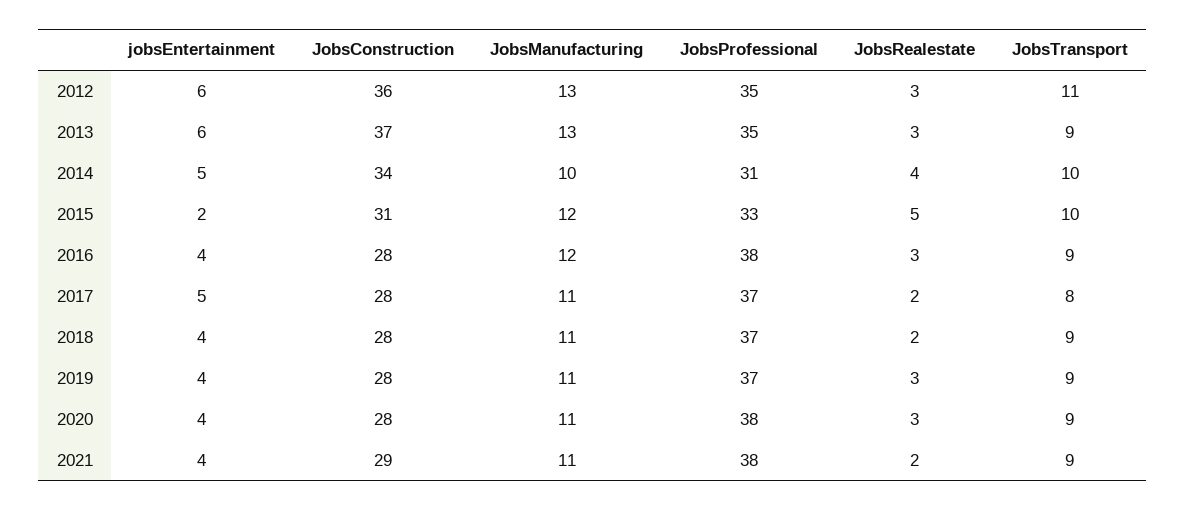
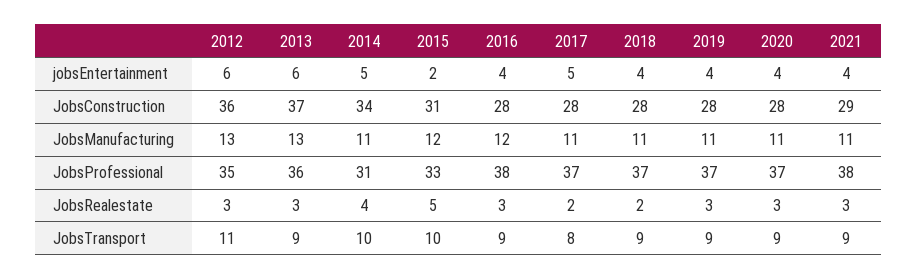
  {
    "jobsEntertainment": {
      "2012": 6,
      "2013": 6,
      "2014": 5,
      "2015": 2,
      "2016": 4,
      "2017": 5,
      "2018": 4,
      "2019": 4,
      "2020": 4,
      "2021": 4
    },
    "JobsConstruction": {
      "2012": 36,
      "2013": 37,
      "2014": 34,
      "2015": 31,
      "2016": 28,
      "2017": 28,
      "2018": 28,
      "2019": 28,
      "2020": 28,
      "2021": 29
    },
    "JobsManufacturing": {
      "2012": 13,
      "2013": 13,
-     "2014": 10,
+     "2014": 11,
      "2015": 12,
      "2016": 12,
      "2017": 11,
      "2018": 11,
      "2019": 11,
      "2020": 11,
      "2021": 11
    },
    "JobsProfessional": {
      "2012": 35,
-     "2013": 35,
+     "2013": 36,
      "2014": 31,
      "2015": 33,
      "2016": 38,
      "2017": 37,
      "2018": 37,
      "2019": 37,
-     "2020": 38,
+     "2020": 37,
      "2021": 38
    },
    "JobsRealestate": {
      "2012": 3,
      "2013": 3,
      "2014": 4,
      "2015": 5,
      "2016": 3,
      "2017": 2,
      "2018": 2,
      "2019": 3,
      "2020": 3,
-     "2021": 2
+     "2021": 3
    },
    "JobsTransport": {
      "2012": 11,
      "2013": 9,
      "2014": 10,
      "2015": 10,
      "2016": 9,
      "2017": 8,
      "2018": 9,
      "2019": 9,
      "2020": 9,
      "2021": 9
    }
  }

